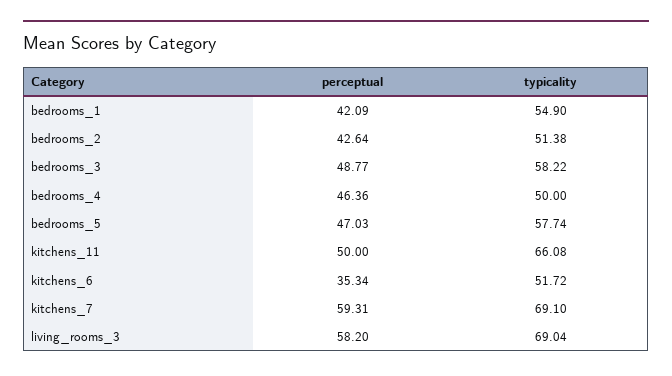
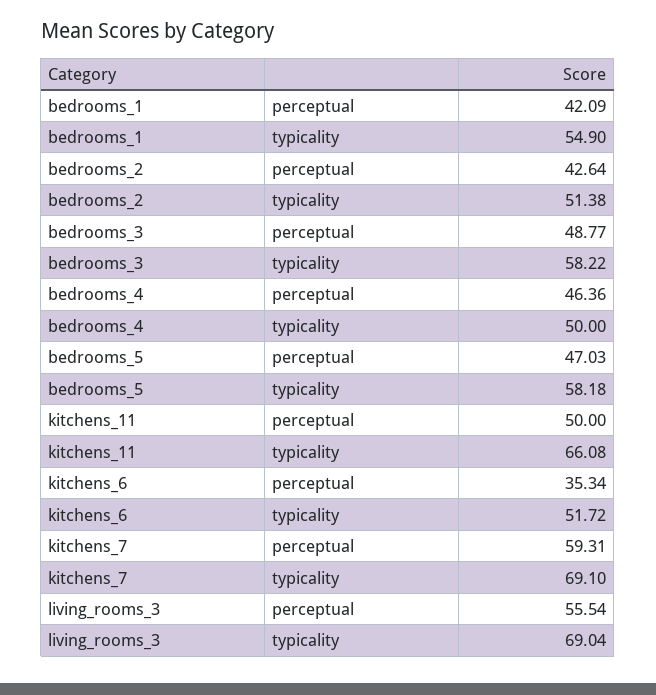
  {
    "perceptual": {
      "bedrooms_1": 42.09,
      "bedrooms_2": 42.64,
      "bedrooms_3": 48.77,
      "bedrooms_4": 46.36,
      "bedrooms_5": 47.03,
      "kitchens_11": 50,
      "kitchens_6": 35.34,
      "kitchens_7": 59.31,
-     "living_rooms_3": 58.2
+     "living_rooms_3": 55.54
    },
    "typicality": {
      "bedrooms_1": 54.9,
      "bedrooms_2": 51.38,
      "bedrooms_3": 58.22,
      "bedrooms_4": 50,
-     "bedrooms_5": 57.74,
+     "bedrooms_5": 58.18,
      "kitchens_11": 66.08,
      "kitchens_6": 51.72,
      "kitchens_7": 69.1,
      "living_rooms_3": 69.04
    }
  }

